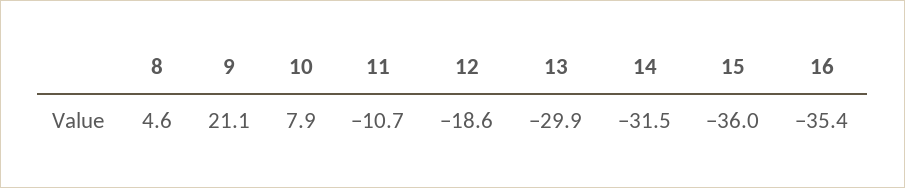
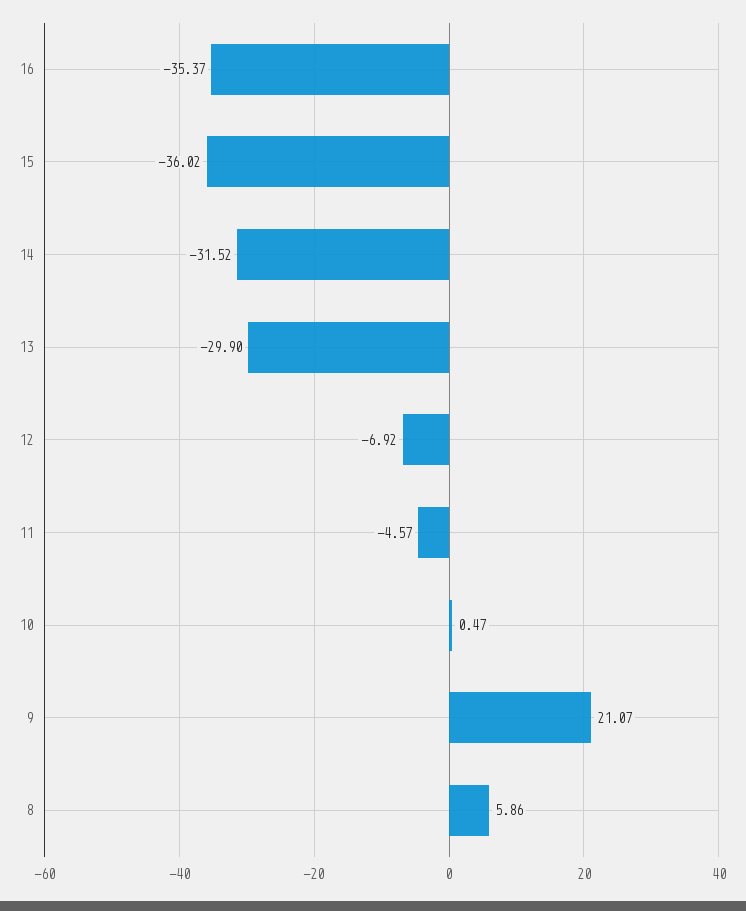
  {
-   "8": 4.6,
+   "8": 5.86,
    "9": 21.07,
-   "10": 7.9,
+   "10": 0.47,
-   "11": -10.7,
+   "11": -4.57,
-   "12": -18.6,
+   "12": -6.92,
    "13": -29.9,
    "14": -31.52,
    "15": -36.02,
    "16": -35.37
  }

